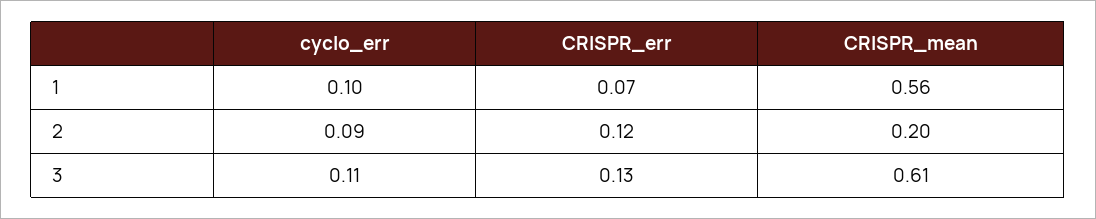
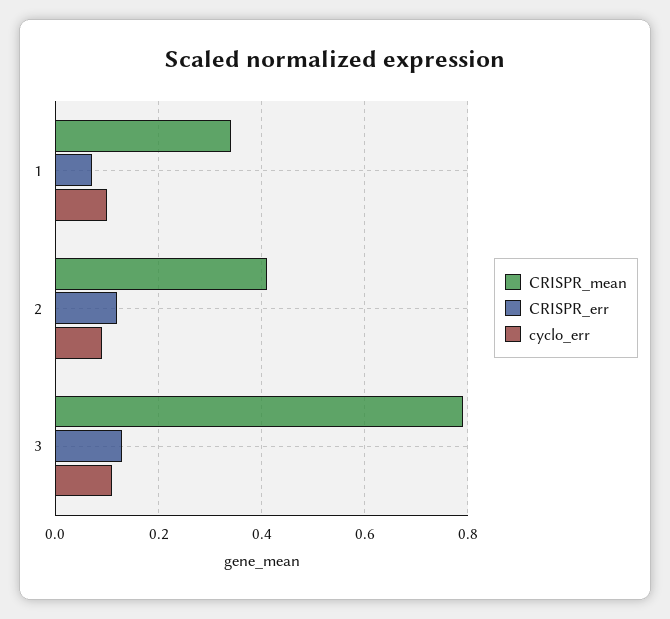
  {
    "cyclo_err": {
      "1": 0.1,
      "2": 0.09,
      "3": 0.11
    },
    "CRISPR_err": {
      "1": 0.07,
      "2": 0.12,
      "3": 0.13
    },
    "CRISPR_mean": {
-     "1": 0.56,
+     "1": 0.35,
-     "2": 0.2,
+     "2": 0.4,
-     "3": 0.61
+     "3": 0.8
    }
  }

